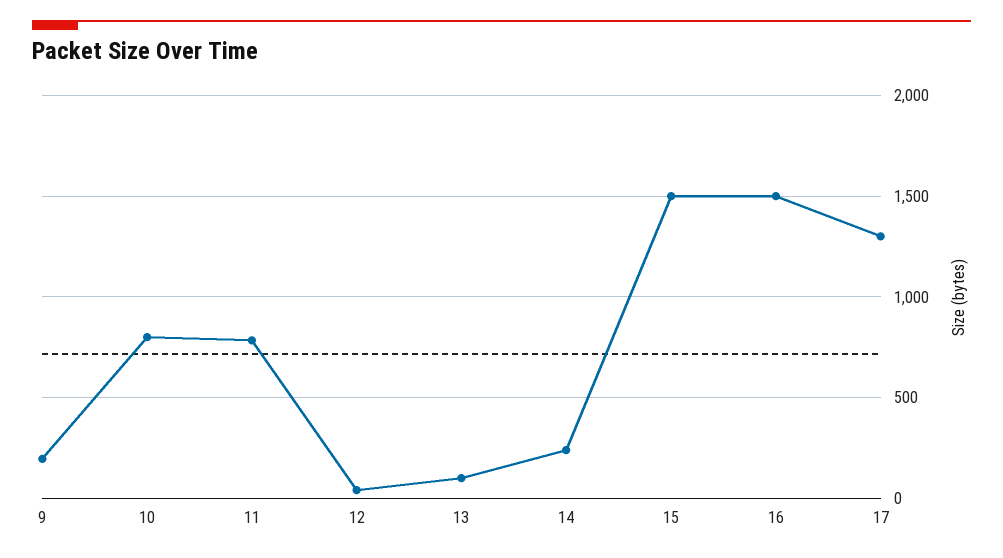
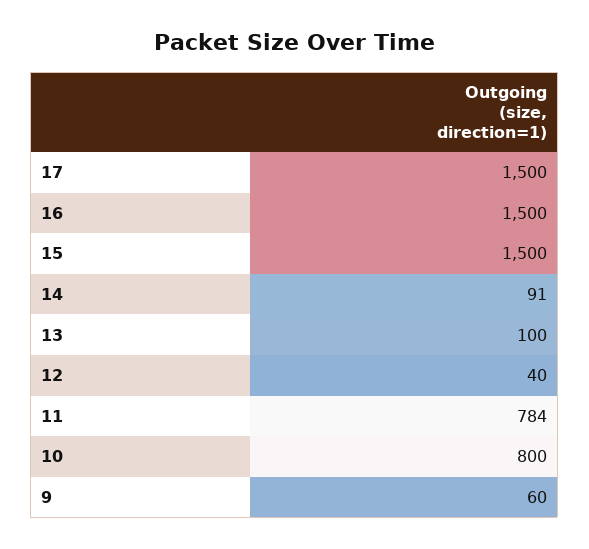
  {
-   "9": 200,
+   "9": 60,
    "10": 800,
    "11": 784,
    "12": 40,
    "13": 100,
-   "14": 250,
+   "14": 91,
    "15": 1500,
    "16": 1500,
-   "17": 1300
+   "17": 1500
  }

